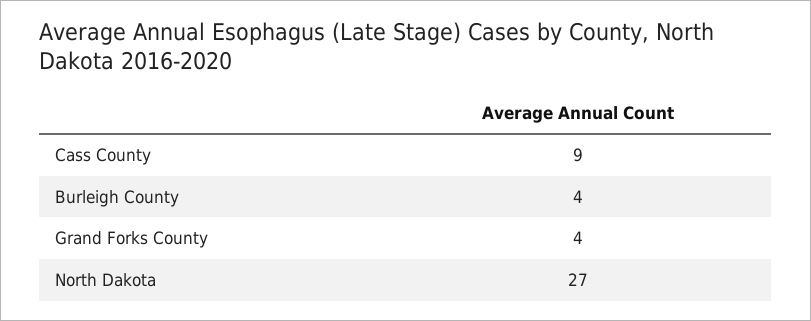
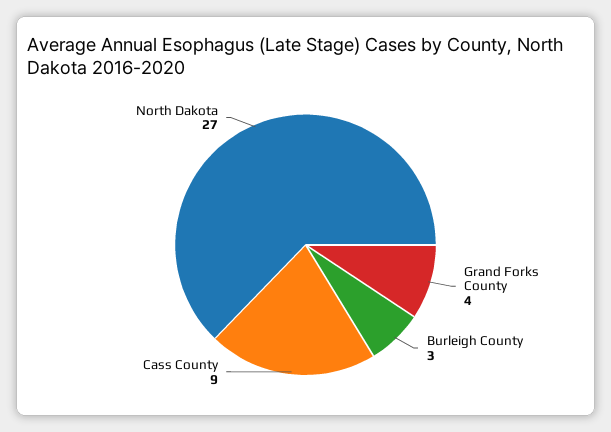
  {
    "Cass County": 9,
-   "Burleigh County": 4,
+   "Burleigh County": 3,
    "Grand Forks County": 4,
    "North Dakota": 27
  }

